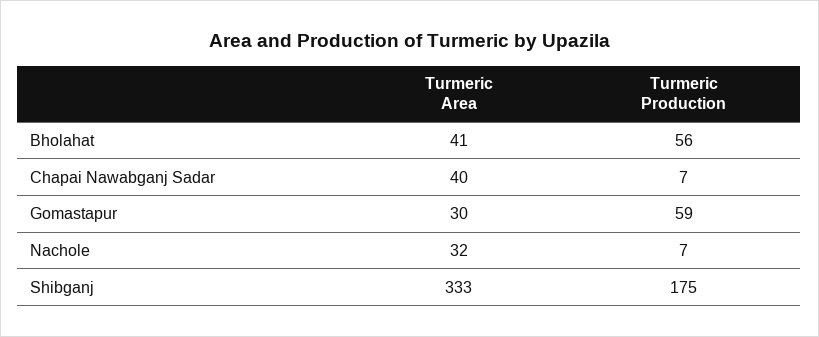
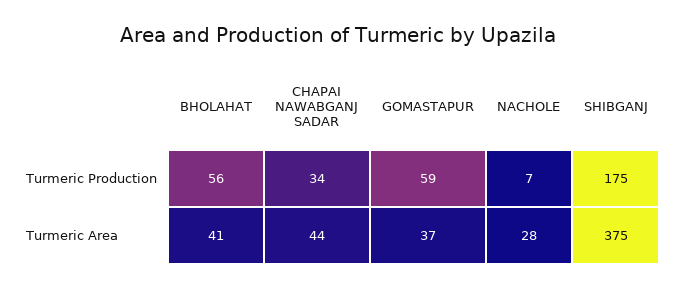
  {
    "Turmeric Area": {
      "Bholahat": 41,
-     "Chapai Nawabganj Sadar": 40,
+     "Chapai Nawabganj Sadar": 44,
-     "Gomastapur": 30,
+     "Gomastapur": 37,
-     "Nachole": 32,
+     "Nachole": 28,
-     "Shibganj": 333
+     "Shibganj": 375
    },
    "Turmeric Production": {
      "Bholahat": 56,
-     "Chapai Nawabganj Sadar": 7,
+     "Chapai Nawabganj Sadar": 34,
      "Gomastapur": 59,
      "Nachole": 7,
      "Shibganj": 175
    }
  }

